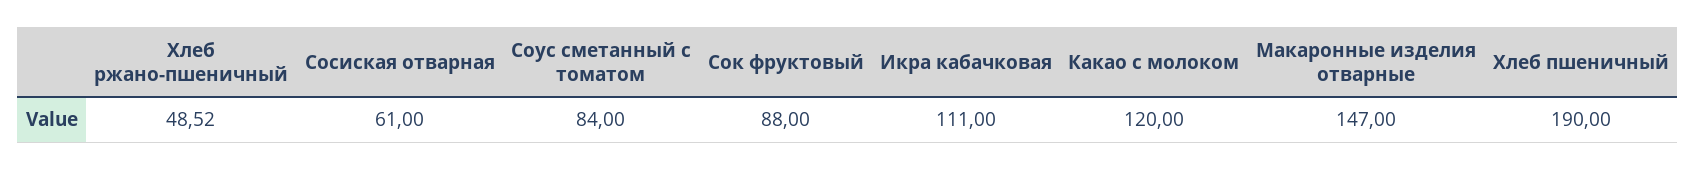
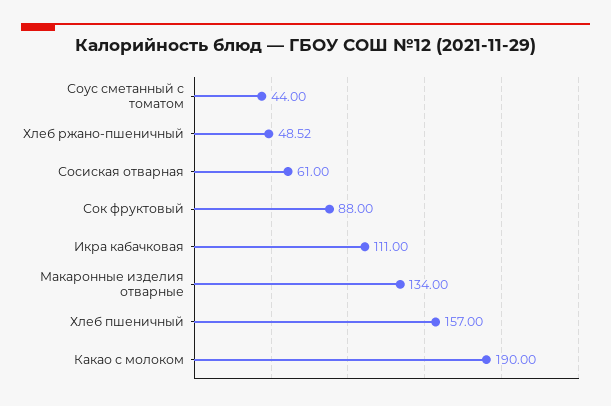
  {
    "Хлеб ржано-пшеничный": 48.52,
    "Сосиская отварная": 61,
-   "Соус сметанный с томатом": 84,
+   "Соус сметанный с томатом": 44,
    "Сок фруктовый": 88,
    "Икра кабачковая": 111,
-   "Какао с молоком": 120,
+   "Какао с молоком": 190,
-   "Макаронные изделия отварные": 147,
+   "Макаронные изделия отварные": 134,
-   "Хлеб пшеничный": 190
+   "Хлеб пшеничный": 157
  }

